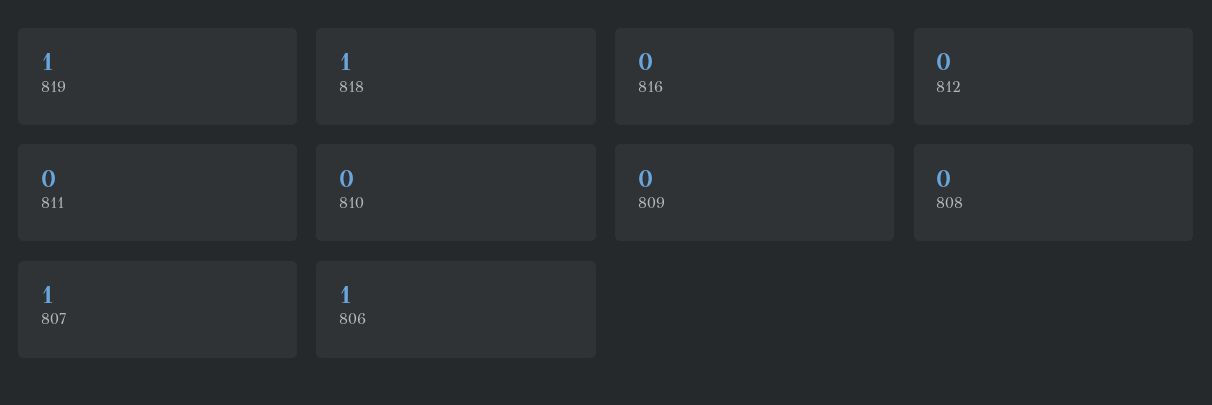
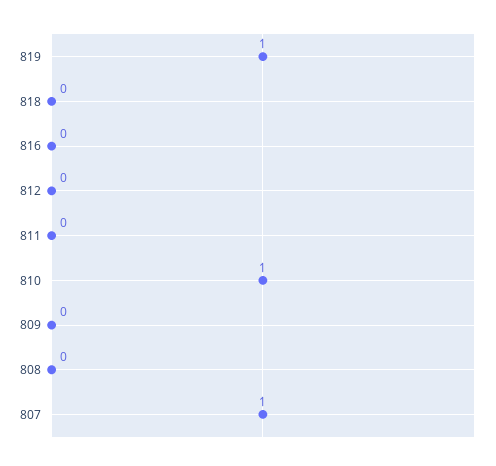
  {
    "819": 1,
-   "818": 1,
+   "818": 0,
    "816": 0,
    "812": 0,
    "811": 0,
-   "810": 0,
+   "810": 1,
    "809": 0,
    "808": 0,
-   "807": 1,
+   "807": 1
-   "806": 1
  }

